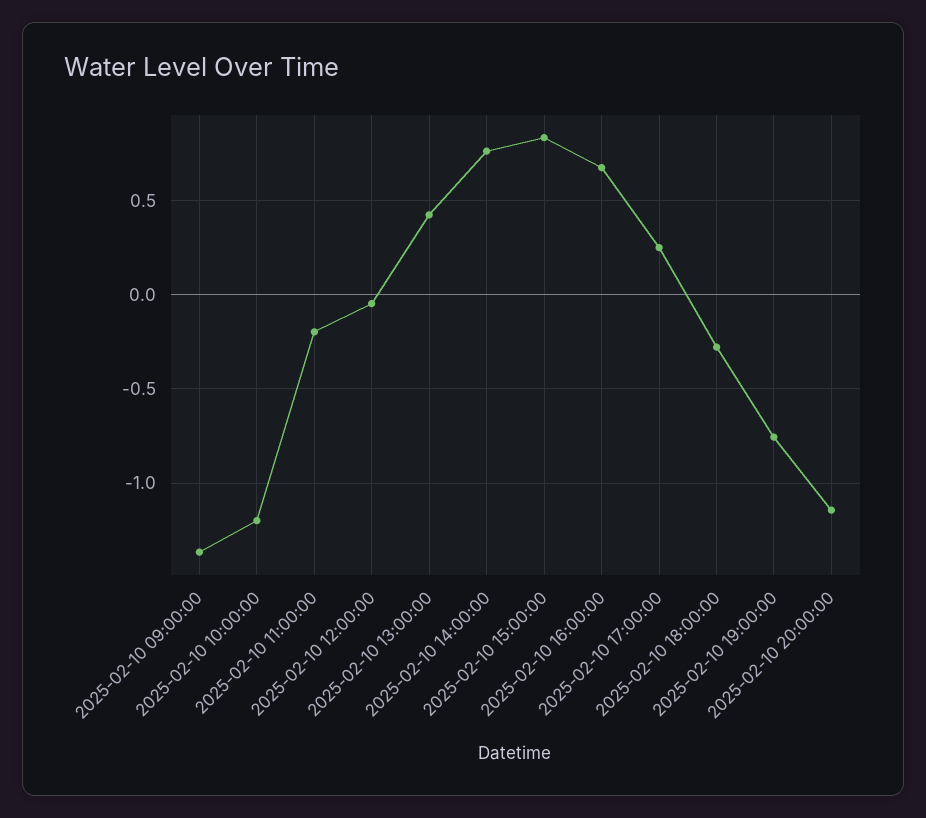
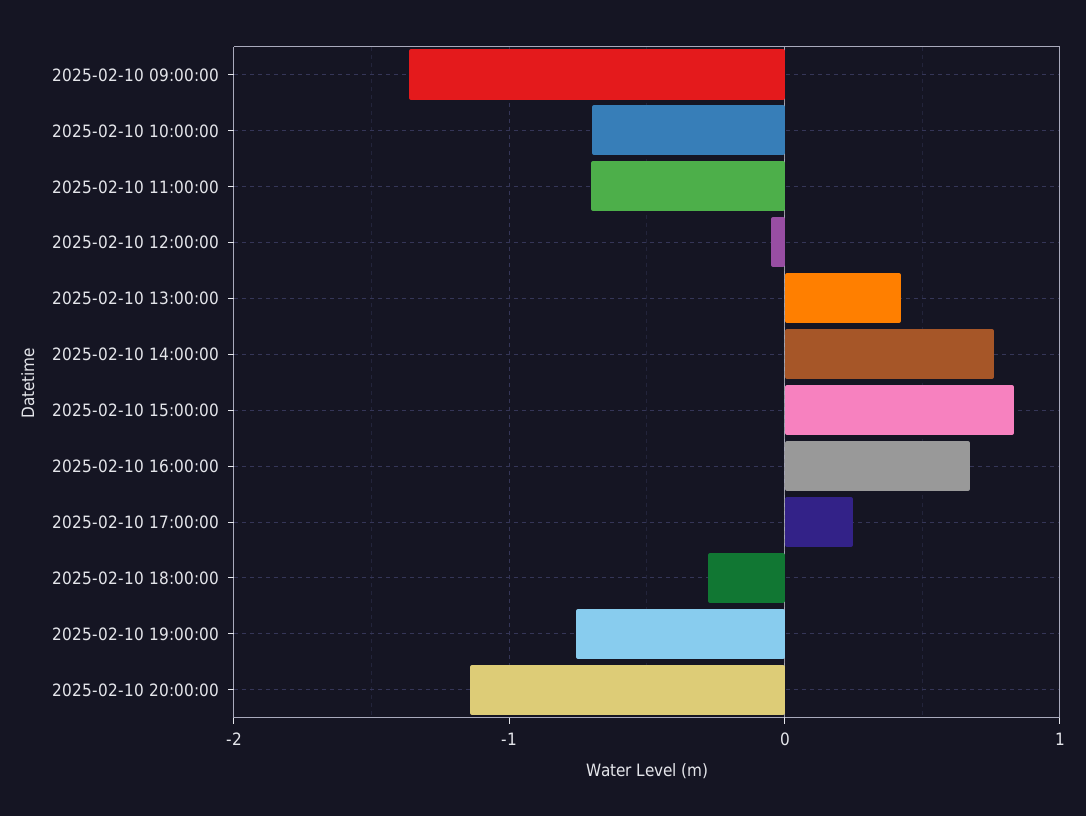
  {
    "2025-02-10 09:00:00": -1.35,
-   "2025-02-10 10:00:00": -1.2,
+   "2025-02-10 10:00:00": -0.7,
-   "2025-02-10 11:00:00": -0.2,
+   "2025-02-10 11:00:00": -0.7,
    "2025-02-10 12:00:00": -0.05,
    "2025-02-10 13:00:00": 0.4,
    "2025-02-10 14:00:00": 0.75,
    "2025-02-10 15:00:00": 0.85,
    "2025-02-10 16:00:00": 0.65,
    "2025-02-10 17:00:00": 0.25,
    "2025-02-10 18:00:00": -0.3,
    "2025-02-10 19:00:00": -0.75,
    "2025-02-10 20:00:00": -1.15
  }

